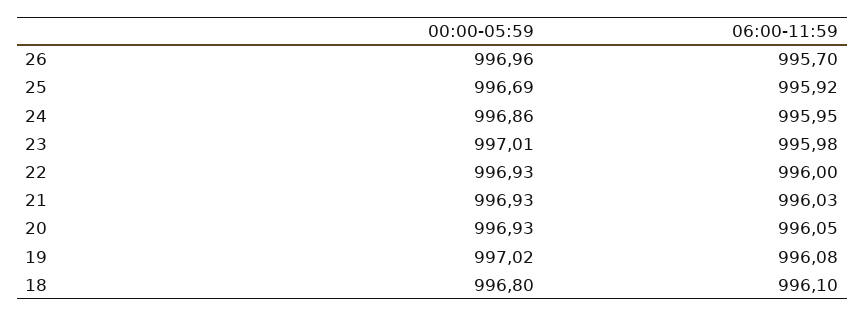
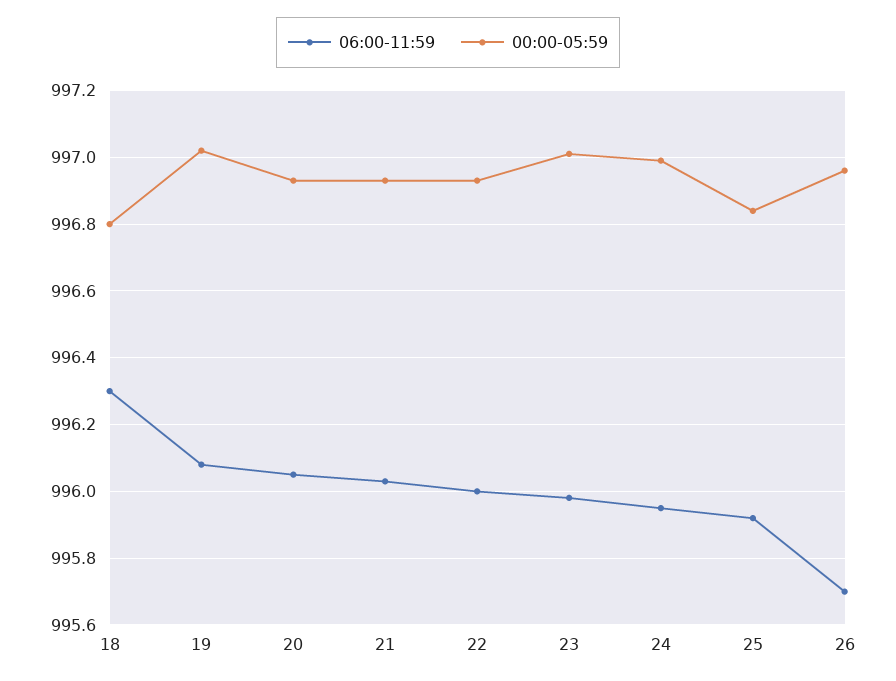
  {
    "00:00-05:59": {
      "26": 996.96,
-     "25": 996.69,
+     "25": 996.85,
-     "24": 996.86,
+     "24": 997,
      "23": 997.01,
      "22": 996.93,
      "21": 996.93,
      "20": 996.93,
      "19": 997.02,
      "18": 996.8
    },
    "06:00-11:59": {
      "26": 995.7,
      "25": 995.92,
      "24": 995.95,
      "23": 995.98,
      "22": 996,
      "21": 996.03,
      "20": 996.05,
      "19": 996.08,
-     "18": 996.1
+     "18": 996.3
    }
  }

